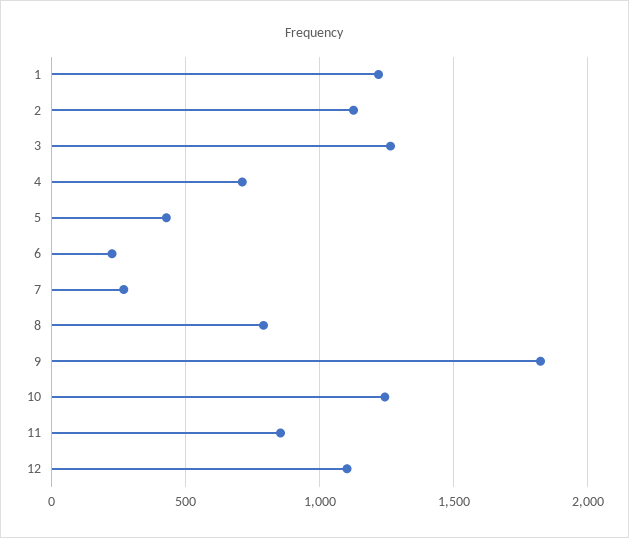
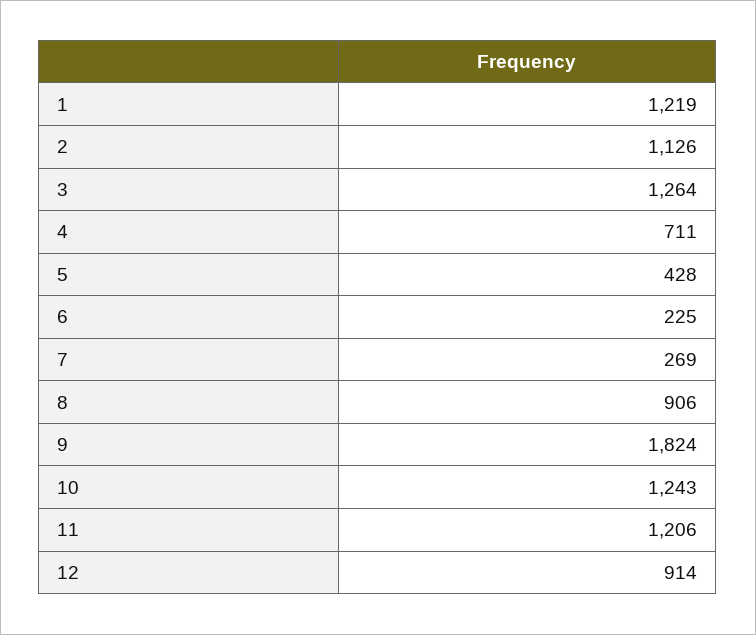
  {
    "1": 1219,
    "2": 1126,
    "3": 1264,
    "4": 711,
    "5": 428,
    "6": 225,
    "7": 269,
-   "8": 800,
+   "8": 906,
    "9": 1824,
    "10": 1243,
-   "11": 850,
+   "11": 1206,
-   "12": 1100
+   "12": 914
  }

